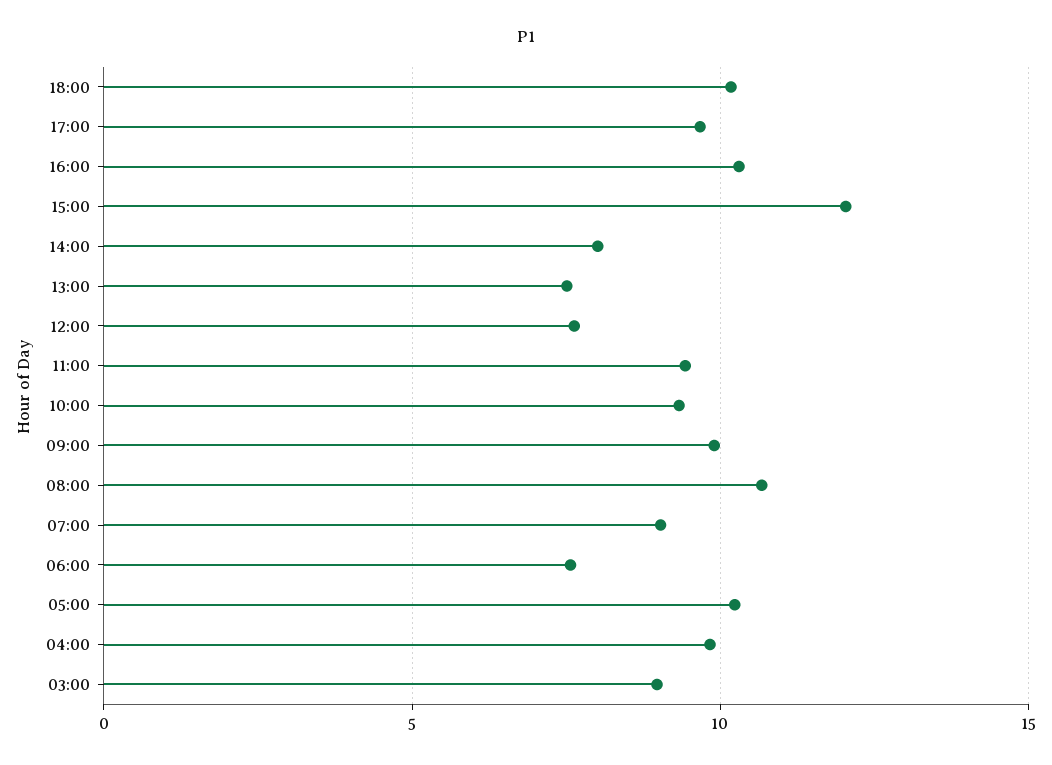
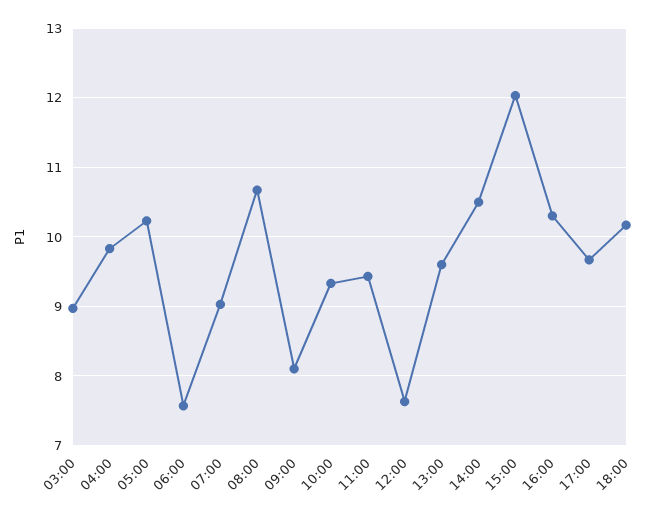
  {
    "18:00": 10.2,
    "17:00": 9.7,
    "16:00": 10.3,
    "15:00": 12,
-   "14:00": 8,
+   "14:00": 10.5,
-   "13:00": 7.5,
+   "13:00": 9.6,
    "12:00": 7.6,
    "11:00": 9.4,
    "10:00": 9.3,
-   "09:00": 10,
+   "09:00": 8.1,
    "08:00": 10.7,
    "07:00": 9,
    "06:00": 7.6,
    "05:00": 10.2,
    "04:00": 9.8,
    "03:00": 9
  }

